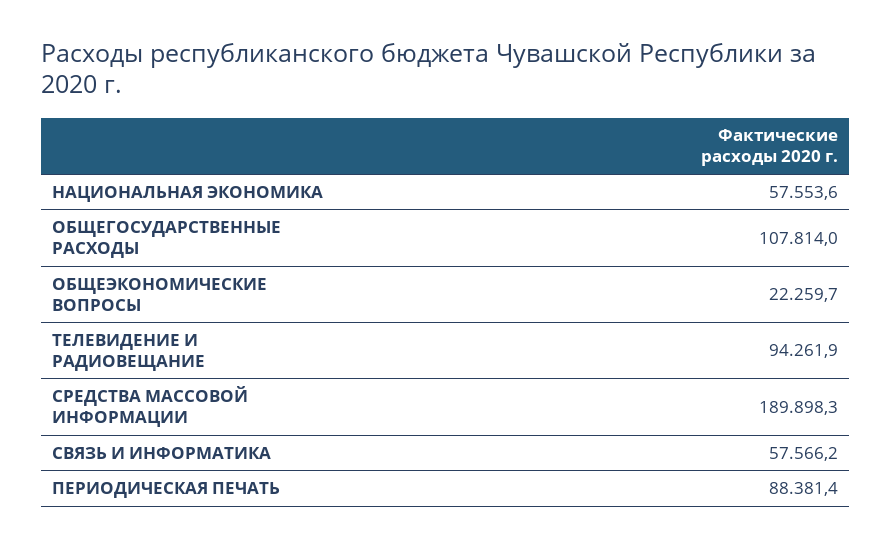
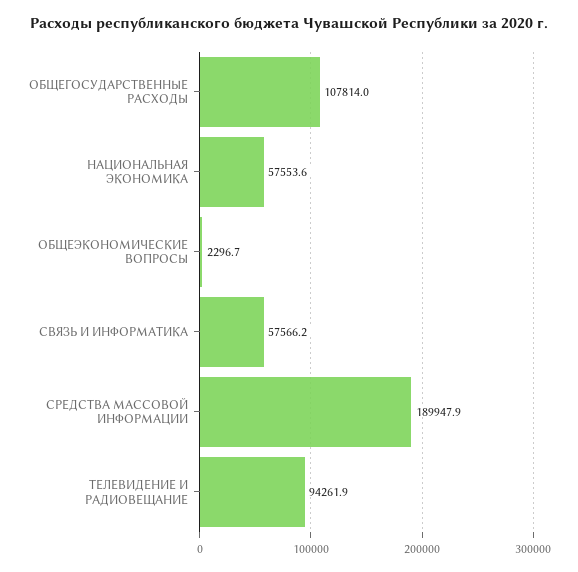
  {
    "НАЦИОНАЛЬНАЯ ЭКОНОМИКА": 57553.6,
    "ОБЩЕГОСУДАРСТВЕННЫЕ РАСХОДЫ": 107814,
-   "ОБЩЕЭКОНОМИЧЕСКИЕ ВОПРОСЫ": 22259.7,
+   "ОБЩЕЭКОНОМИЧЕСКИЕ ВОПРОСЫ": 2296.7,
    "ТЕЛЕВИДЕНИЕ И РАДИОВЕЩАНИЕ": 94261.9,
-   "СРЕДСТВА МАССОВОЙ ИНФОРМАЦИИ": 189898.3,
+   "СРЕДСТВА МАССОВОЙ ИНФОРМАЦИИ": 189947.9,
-   "СВЯЗЬ И ИНФОРМАТИКА": 57566.2,
+   "СВЯЗЬ И ИНФОРМАТИКА": 57566.2
-   "ПЕРИОДИЧЕСКАЯ ПЕЧАТЬ": 88381.4
  }

